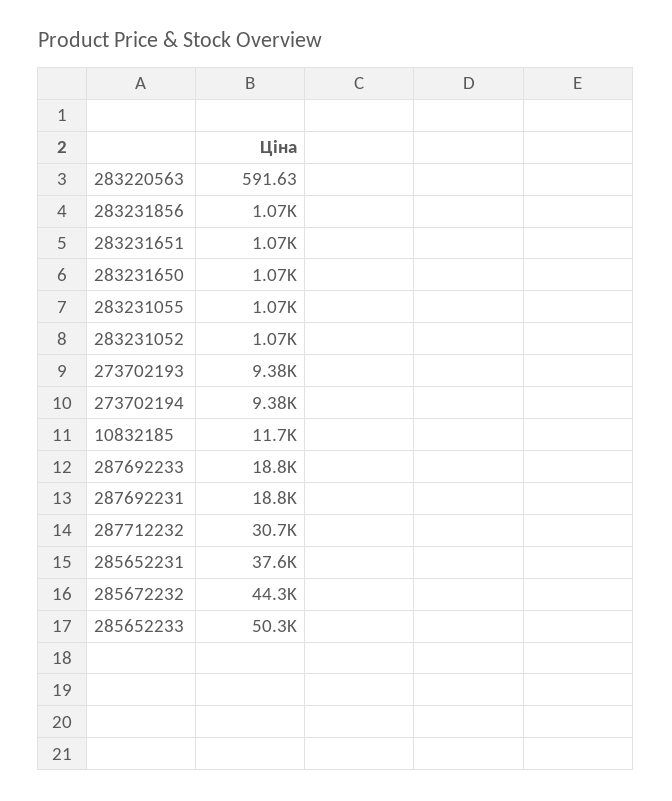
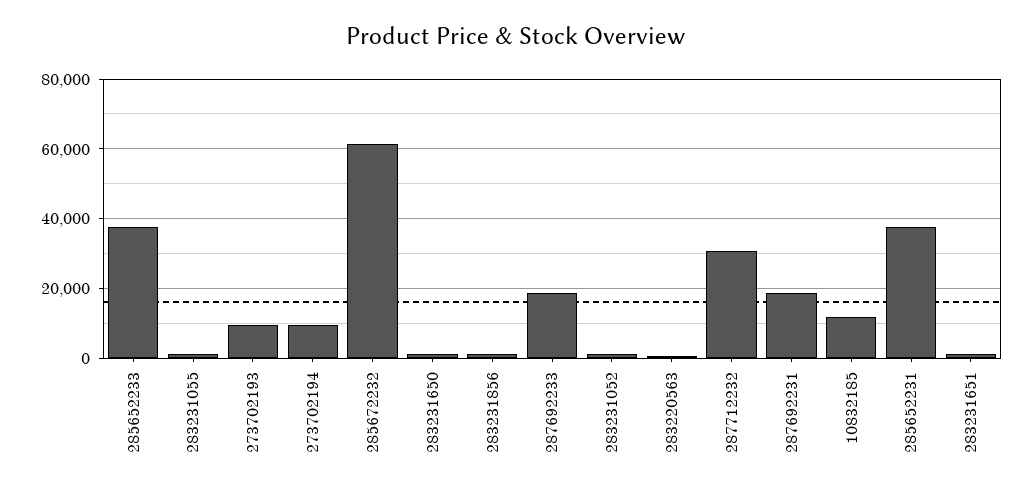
  {
    "283220563": 591.63,
    "283231856": 1070,
    "283231651": 1070,
    "283231650": 1070,
    "283231055": 1070,
    "283231052": 1070,
    "273702193": 9380,
    "273702194": 9380,
    "10832185": 11700,
    "287692233": 18800,
    "287692231": 18800,
    "287712232": 30700,
    "285652231": 37600,
-   "285672232": 44300,
+   "285672232": 62000,
-   "285652233": 50300
+   "285652233": 38000
  }

